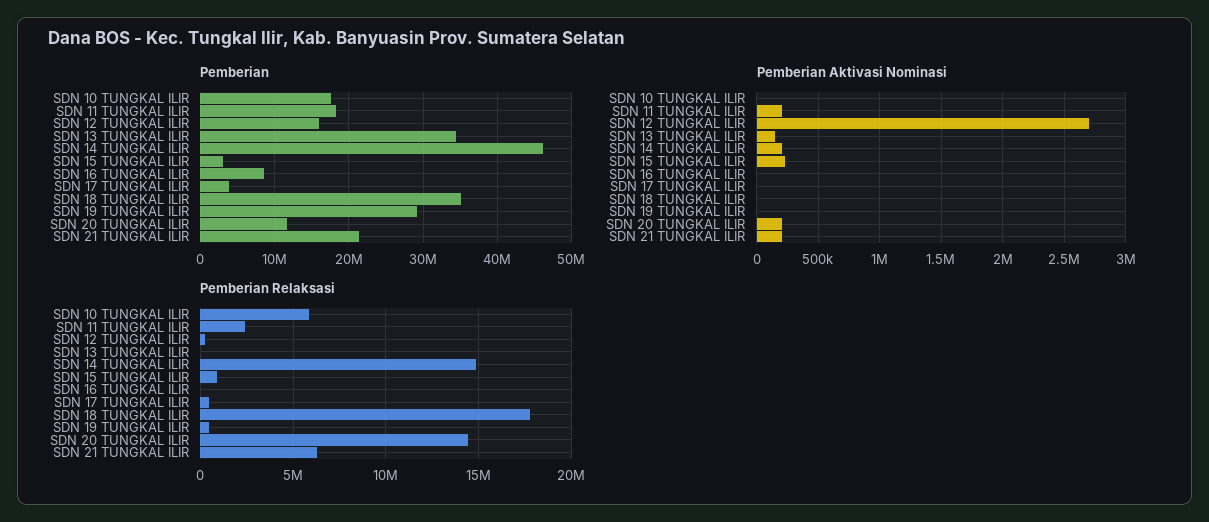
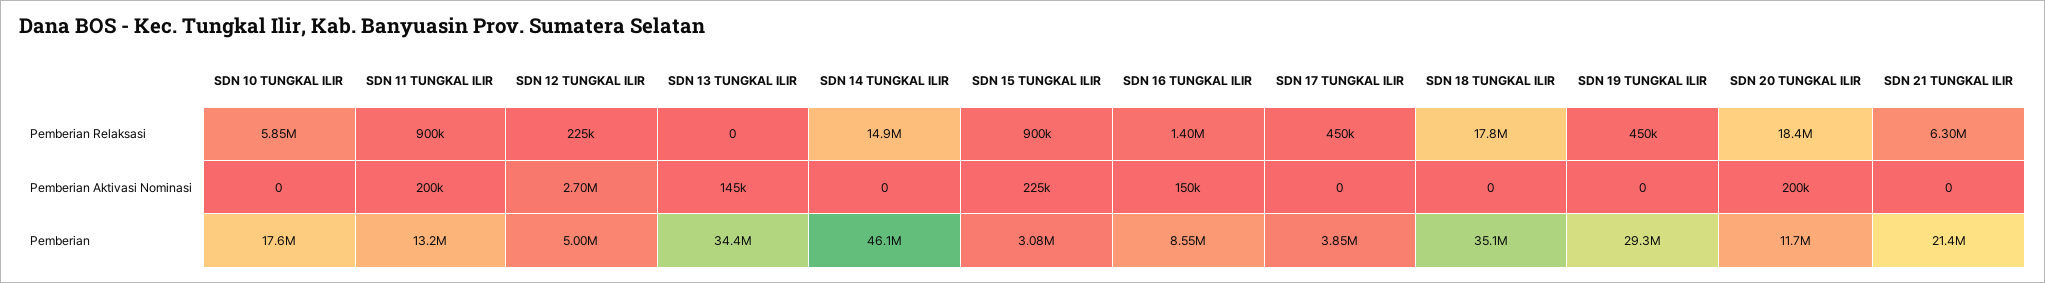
  {
    "Pemberian": {
      "SDN 10 TUNGKAL ILIR": 17600000,
-     "SDN 11 TUNGKAL ILIR": 18000000,
+     "SDN 11 TUNGKAL ILIR": 13200000,
-     "SDN 12 TUNGKAL ILIR": 16000000,
+     "SDN 12 TUNGKAL ILIR": 5000000,
      "SDN 13 TUNGKAL ILIR": 34400000,
      "SDN 14 TUNGKAL ILIR": 46100000,
      "SDN 15 TUNGKAL ILIR": 3080000,
      "SDN 16 TUNGKAL ILIR": 8550000,
      "SDN 17 TUNGKAL ILIR": 3850000,
      "SDN 18 TUNGKAL ILIR": 35100000,
      "SDN 19 TUNGKAL ILIR": 29300000,
      "SDN 20 TUNGKAL ILIR": 11700000,
      "SDN 21 TUNGKAL ILIR": 21400000
    },
    "Pemberian Aktivasi Nominasi": {
      "SDN 10 TUNGKAL ILIR": 0,
      "SDN 11 TUNGKAL ILIR": 200000,
      "SDN 12 TUNGKAL ILIR": 2700000,
      "SDN 13 TUNGKAL ILIR": 145000,
-     "SDN 14 TUNGKAL ILIR": 200000,
+     "SDN 14 TUNGKAL ILIR": 0,
      "SDN 15 TUNGKAL ILIR": 225000,
-     "SDN 16 TUNGKAL ILIR": 0,
+     "SDN 16 TUNGKAL ILIR": 150000,
      "SDN 17 TUNGKAL ILIR": 0,
      "SDN 18 TUNGKAL ILIR": 0,
      "SDN 19 TUNGKAL ILIR": 0,
      "SDN 20 TUNGKAL ILIR": 200000,
-     "SDN 21 TUNGKAL ILIR": 200000
+     "SDN 21 TUNGKAL ILIR": 0
    },
    "Pemberian Relaksasi": {
      "SDN 10 TUNGKAL ILIR": 5850000,
-     "SDN 11 TUNGKAL ILIR": 2500000,
+     "SDN 11 TUNGKAL ILIR": 900000,
      "SDN 12 TUNGKAL ILIR": 225000,
      "SDN 13 TUNGKAL ILIR": 0,
      "SDN 14 TUNGKAL ILIR": 14900000,
      "SDN 15 TUNGKAL ILIR": 900000,
-     "SDN 16 TUNGKAL ILIR": 0,
+     "SDN 16 TUNGKAL ILIR": 1400000,
      "SDN 17 TUNGKAL ILIR": 450000,
      "SDN 18 TUNGKAL ILIR": 17800000,
      "SDN 19 TUNGKAL ILIR": 450000,
-     "SDN 20 TUNGKAL ILIR": 14500000,
+     "SDN 20 TUNGKAL ILIR": 18400000,
      "SDN 21 TUNGKAL ILIR": 6300000
    }
  }

